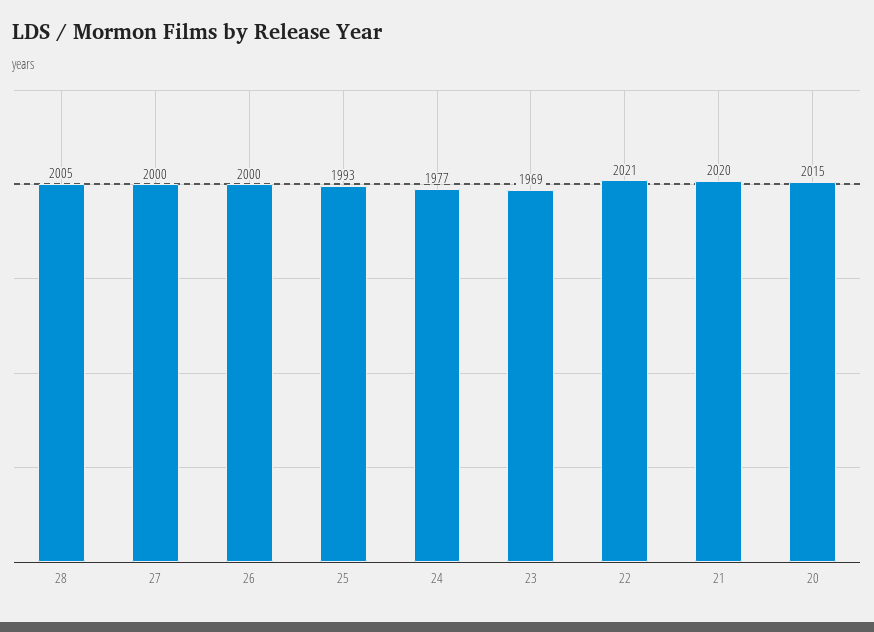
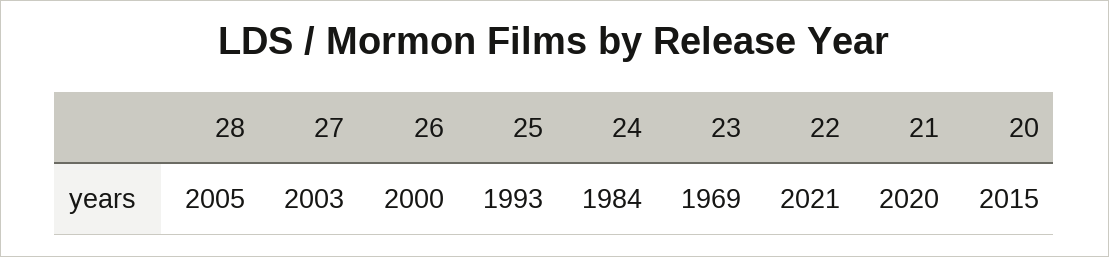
  {
    "28": 2005,
-   "27": 2000,
+   "27": 2003,
    "26": 2000,
    "25": 1993,
-   "24": 1977,
+   "24": 1984,
    "23": 1969,
    "22": 2021,
    "21": 2020,
    "20": 2015
  }

